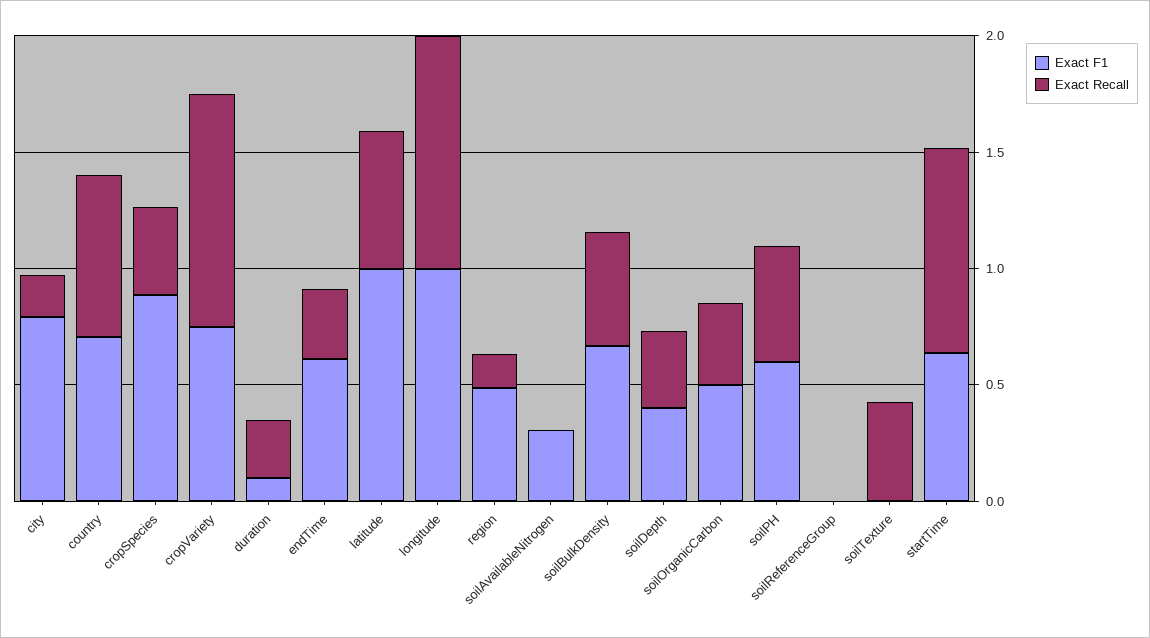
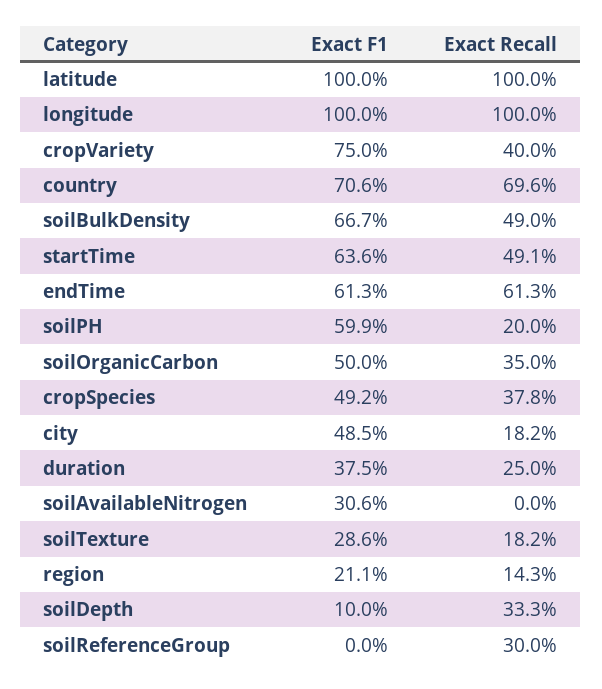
  {
    "Exact F1": {
-     "city": 0.8,
+     "city": 0.485,
      "country": 0.706,
-     "cropSpecies": 0.9,
+     "cropSpecies": 0.492,
      "cropVariety": 0.75,
-     "duration": 0.1,
+     "duration": 0.375,
      "endTime": 0.613,
      "latitude": 1,
      "longitude": 1,
-     "region": 0.5,
+     "region": 0.211,
      "soilAvailableNitrogen": 0.306,
      "soilBulkDensity": 0.667,
-     "soilDepth": 0.4,
+     "soilDepth": 0.1,
      "soilOrganicCarbon": 0.5,
      "soilPH": 0.599,
      "soilReferenceGroup": 0,
-     "soilTexture": 0,
+     "soilTexture": 0.286,
      "startTime": 0.636
    },
    "Exact Recall": {
      "city": 0.182,
      "country": 0.696,
      "cropSpecies": 0.378,
-     "cropVariety": 1,
+     "cropVariety": 0.4,
      "duration": 0.25,
-     "endTime": 0.3,
+     "endTime": 0.613,
-     "latitude": 0.6,
+     "latitude": 1,
      "longitude": 1,
      "region": 0.143,
      "soilAvailableNitrogen": 0,
      "soilBulkDensity": 0.49,
      "soilDepth": 0.333,
      "soilOrganicCarbon": 0.35,
-     "soilPH": 0.5,
+     "soilPH": 0.2,
-     "soilReferenceGroup": 0,
+     "soilReferenceGroup": 0.3,
-     "soilTexture": 0.4,
+     "soilTexture": 0.182,
-     "startTime": 0.9
+     "startTime": 0.491
    }
  }

